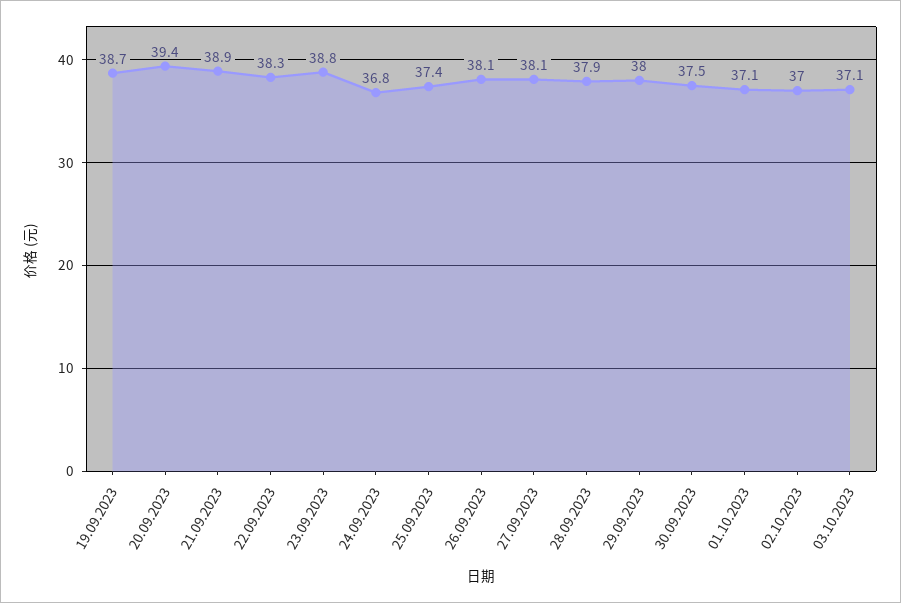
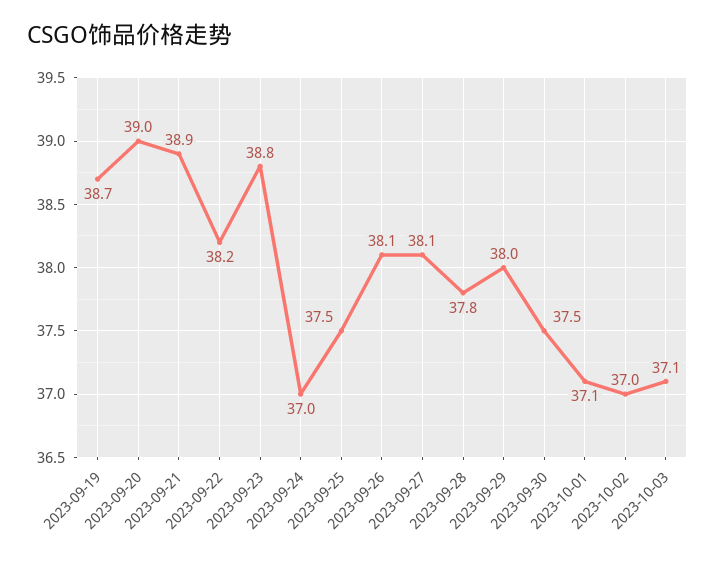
  {
    "19.09.2023": 38.7,
-   "20.09.2023": 39.4,
+   "20.09.2023": 39,
    "21.09.2023": 38.9,
-   "22.09.2023": 38.3,
+   "22.09.2023": 38.2,
    "23.09.2023": 38.8,
-   "24.09.2023": 36.8,
+   "24.09.2023": 37,
-   "25.09.2023": 37.4,
+   "25.09.2023": 37.5,
    "26.09.2023": 38.1,
    "27.09.2023": 38.1,
-   "28.09.2023": 37.9,
+   "28.09.2023": 37.8,
    "29.09.2023": 38,
    "30.09.2023": 37.5,
    "01.10.2023": 37.1,
    "02.10.2023": 37,
    "03.10.2023": 37.1
  }

